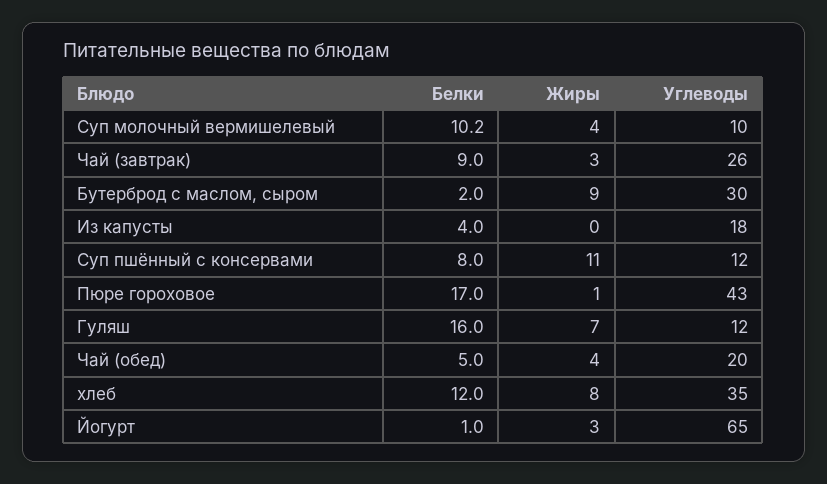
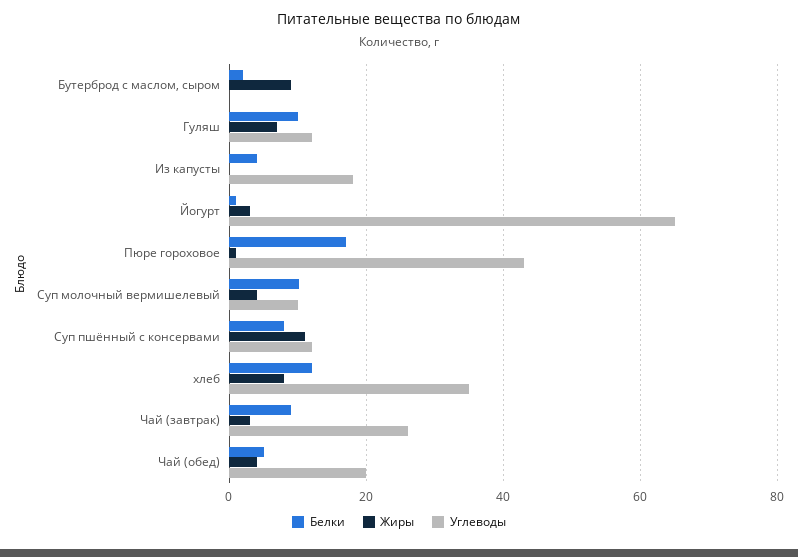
  {
    "Белки": {
      "Суп молочный вермишелевый": 10.2,
      "Чай (завтрак)": 9,
      "Бутерброд с маслом, сыром": 2,
      "Из капусты": 4,
      "Суп пшённый с консервами": 8,
      "Пюре гороховое": 17,
-     "Гуляш": 16,
+     "Гуляш": 10,
      "Чай (обед)": 5,
      "хлеб": 12,
      "Йогурт": 1
    },
    "Жиры": {
      "Суп молочный вермишелевый": 4,
      "Чай (завтрак)": 3,
      "Бутерброд с маслом, сыром": 9,
      "Из капусты": 0,
      "Суп пшённый с консервами": 11,
      "Пюре гороховое": 1,
      "Гуляш": 7,
      "Чай (обед)": 4,
      "хлеб": 8,
      "Йогурт": 3
    },
    "Углеводы": {
      "Суп молочный вермишелевый": 10,
      "Чай (завтрак)": 26,
-     "Бутерброд с маслом, сыром": 30,
+     "Бутерброд с маслом, сыром": 0,
      "Из капусты": 18,
      "Суп пшённый с консервами": 12,
      "Пюре гороховое": 43,
      "Гуляш": 12,
      "Чай (обед)": 20,
      "хлеб": 35,
      "Йогурт": 65
    }
  }

